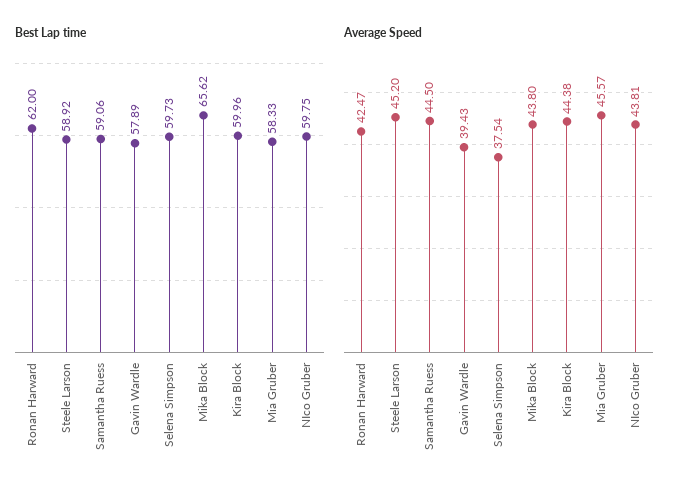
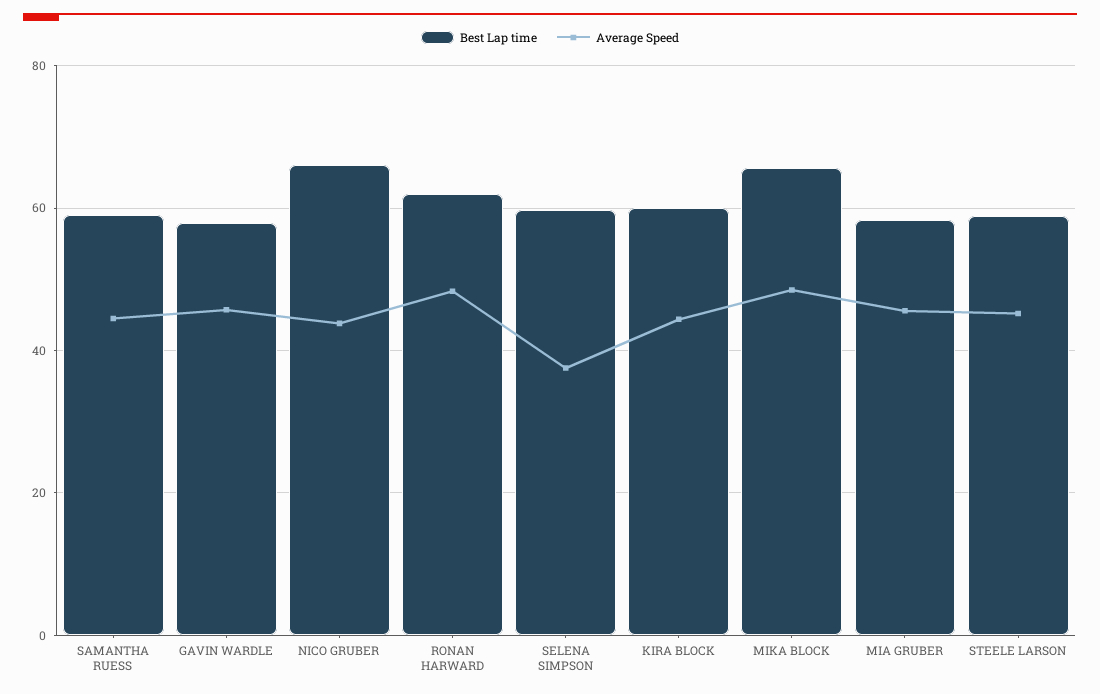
  {
    "Best Lap time": {
      "Ronan Harward": 62,
      "Steele Larson": 58.92,
      "Samantha Ruess": 59.06,
      "Gavin Wardle": 57.89,
      "Selena Simpson": 59.73,
      "Mika Block": 65.62,
      "Kira Block": 59.96,
      "Mia Gruber": 58.33,
-     "NIco Gruber": 59.75
+     "NIco Gruber": 66
    },
    "Average Speed": {
-     "Ronan Harward": 42.47,
+     "Ronan Harward": 48,
      "Steele Larson": 45.2,
      "Samantha Ruess": 44.5,
-     "Gavin Wardle": 39.43,
+     "Gavin Wardle": 46,
      "Selena Simpson": 37.54,
-     "Mika Block": 43.8,
+     "Mika Block": 48,
      "Kira Block": 44.38,
      "Mia Gruber": 45.57,
      "NIco Gruber": 43.81
    }
  }

